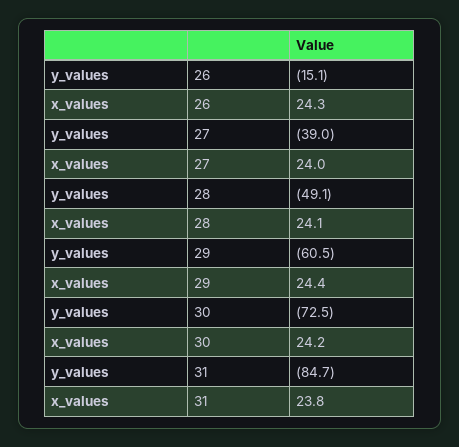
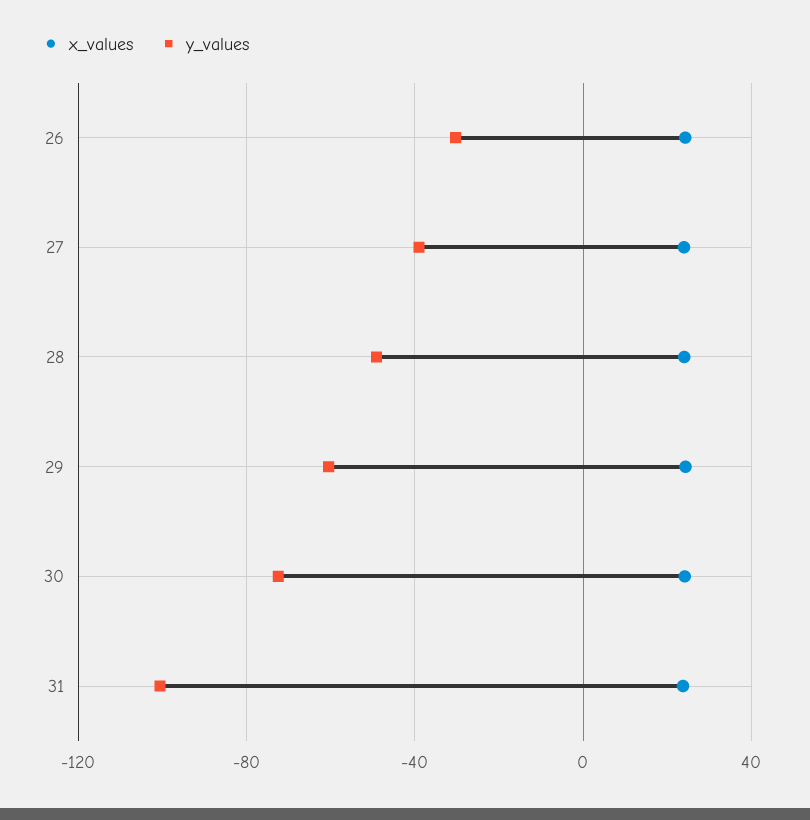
  {
    "y_values": {
-     "26": -15.1,
+     "26": -30,
      "27": -39,
      "28": -49.1,
      "29": -60.5,
      "30": -72.5,
-     "31": -84.7
+     "31": -100
    },
    "x_values": {
      "26": 24.3,
      "27": 24,
      "28": 24.1,
      "29": 24.4,
      "30": 24.2,
      "31": 23.8
    }
  }

